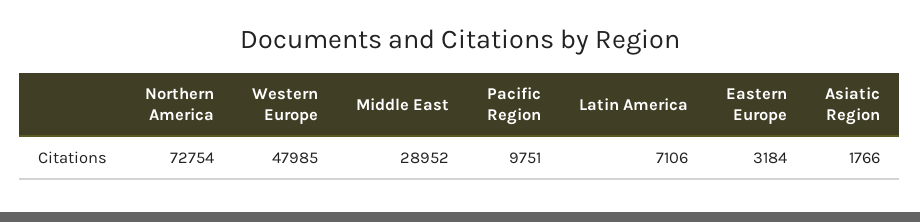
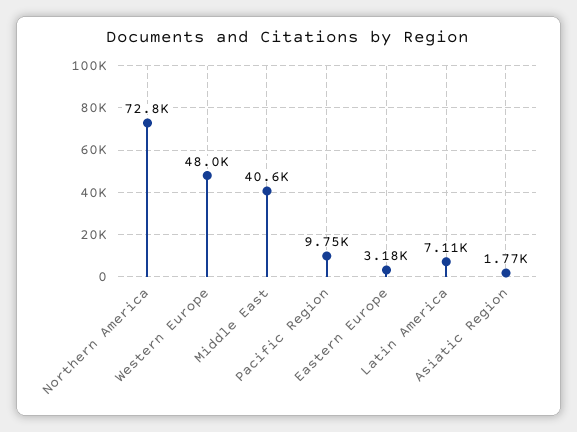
  {
    "Northern America": 72754,
    "Western Europe": 47985,
-   "Middle East": 28952,
+   "Middle East": 40600,
    "Pacific Region": 9751,
    "Latin America": 7106,
    "Eastern Europe": 3184,
    "Asiatic Region": 1766
  }

